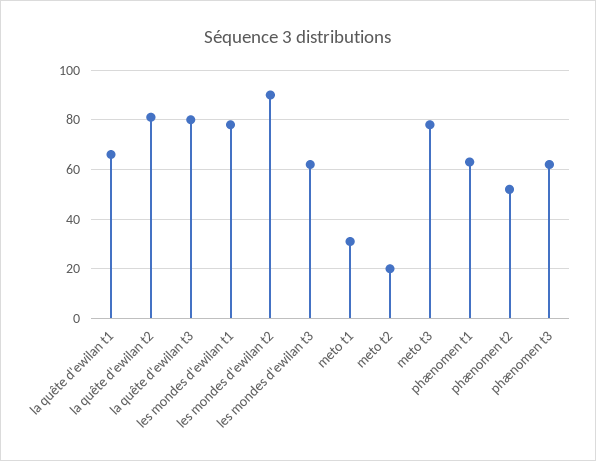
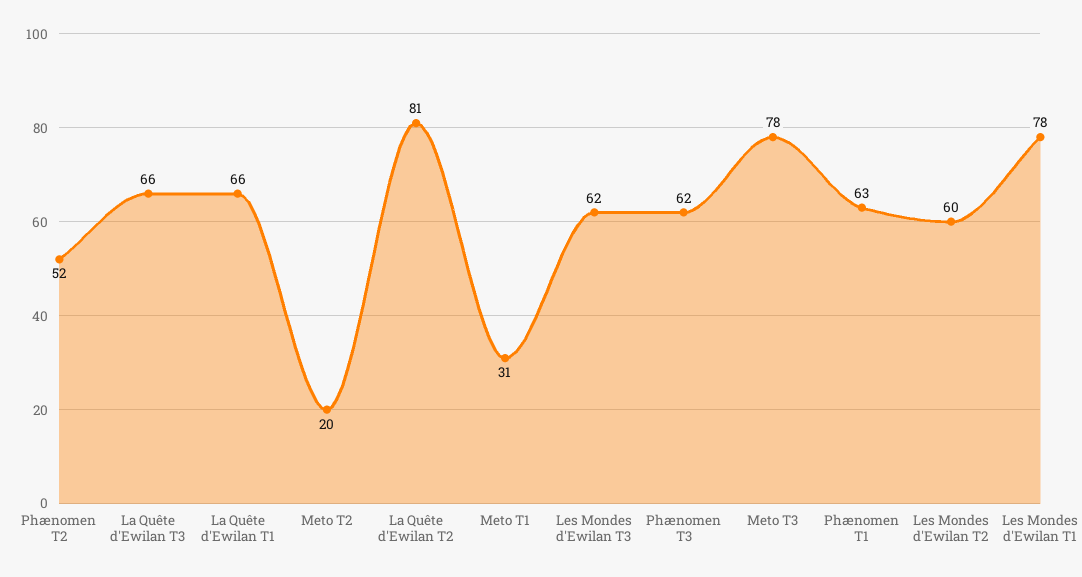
  {
    "la quête d'ewilan t1": 66,
    "la quête d'ewilan t2": 81,
-   "la quête d'ewilan t3": 80,
+   "la quête d'ewilan t3": 66,
    "les mondes d'ewilan t1": 78,
-   "les mondes d'ewilan t2": 90,
+   "les mondes d'ewilan t2": 60,
    "les mondes d'ewilan t3": 62,
    "meto t1": 31,
    "meto t2": 20,
    "meto t3": 78,
    "phænomen t1": 63,
    "phænomen t2": 52,
    "phænomen t3": 62
  }

